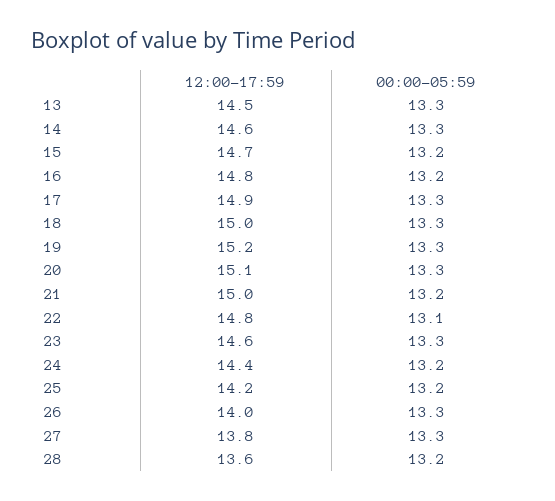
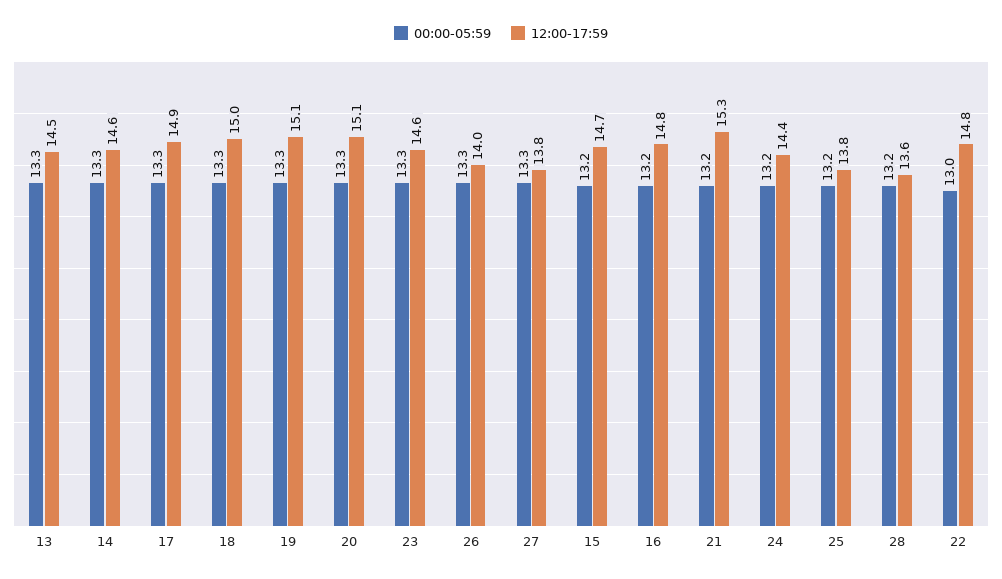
  {
    "12:00-17:59": {
      "13": 14.5,
      "14": 14.6,
      "15": 14.7,
      "16": 14.8,
      "17": 14.9,
      "18": 15,
-     "19": 15.2,
+     "19": 15.1,
      "20": 15.1,
-     "21": 15,
+     "21": 15.3,
      "22": 14.8,
      "23": 14.6,
      "24": 14.4,
-     "25": 14.2,
+     "25": 13.8,
      "26": 14,
      "27": 13.8,
      "28": 13.6
    },
    "00:00-05:59": {
      "13": 13.3,
      "14": 13.3,
      "15": 13.2,
      "16": 13.2,
      "17": 13.3,
      "18": 13.3,
      "19": 13.3,
      "20": 13.3,
      "21": 13.2,
-     "22": 13.1,
+     "22": 13,
      "23": 13.3,
      "24": 13.2,
      "25": 13.2,
      "26": 13.3,
      "27": 13.3,
      "28": 13.2
    }
  }

